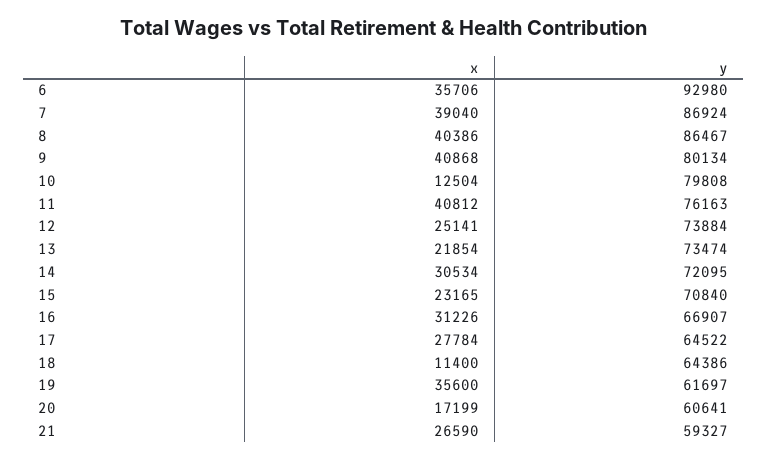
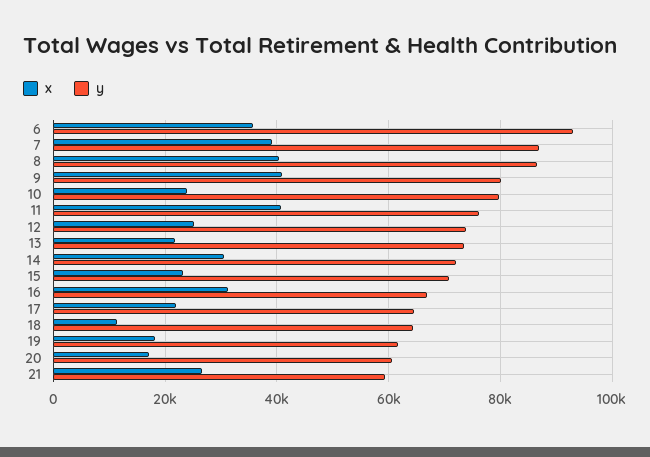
  {
    "x": {
      "6": 35706,
      "7": 39040,
      "8": 40386,
      "9": 40868,
-     "10": 12504,
+     "10": 24000,
      "11": 40812,
      "12": 25141,
      "13": 21854,
      "14": 30534,
      "15": 23165,
      "16": 31226,
-     "17": 27784,
+     "17": 22000,
      "18": 11400,
-     "19": 35600,
+     "19": 18000,
      "20": 17199,
      "21": 26590
    },
    "y": {
      "6": 92980,
      "7": 86924,
      "8": 86467,
      "9": 80134,
      "10": 79808,
      "11": 76163,
      "12": 73884,
      "13": 73474,
      "14": 72095,
      "15": 70840,
      "16": 66907,
      "17": 64522,
      "18": 64386,
      "19": 61697,
      "20": 60641,
      "21": 59327
    }
  }

